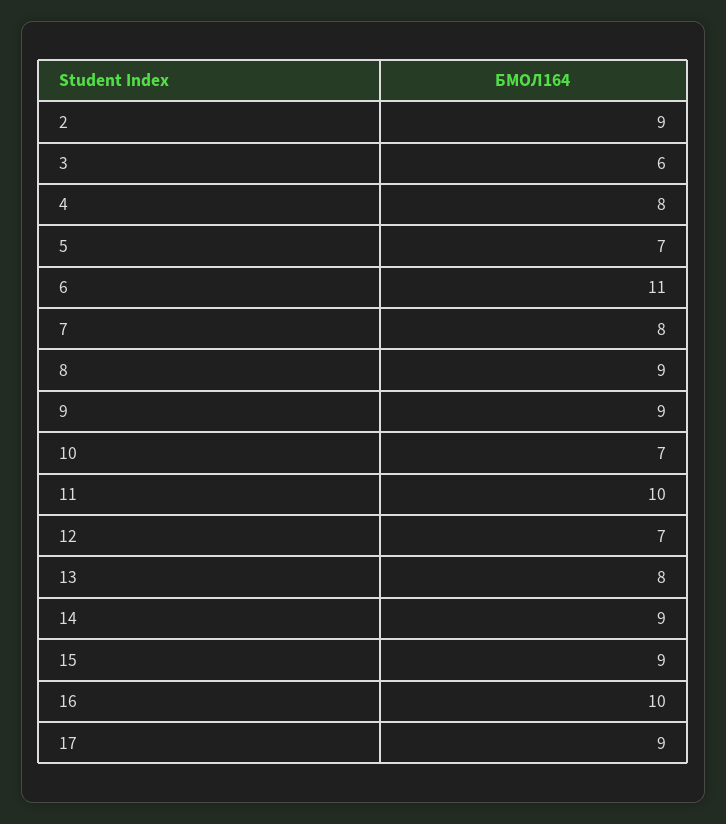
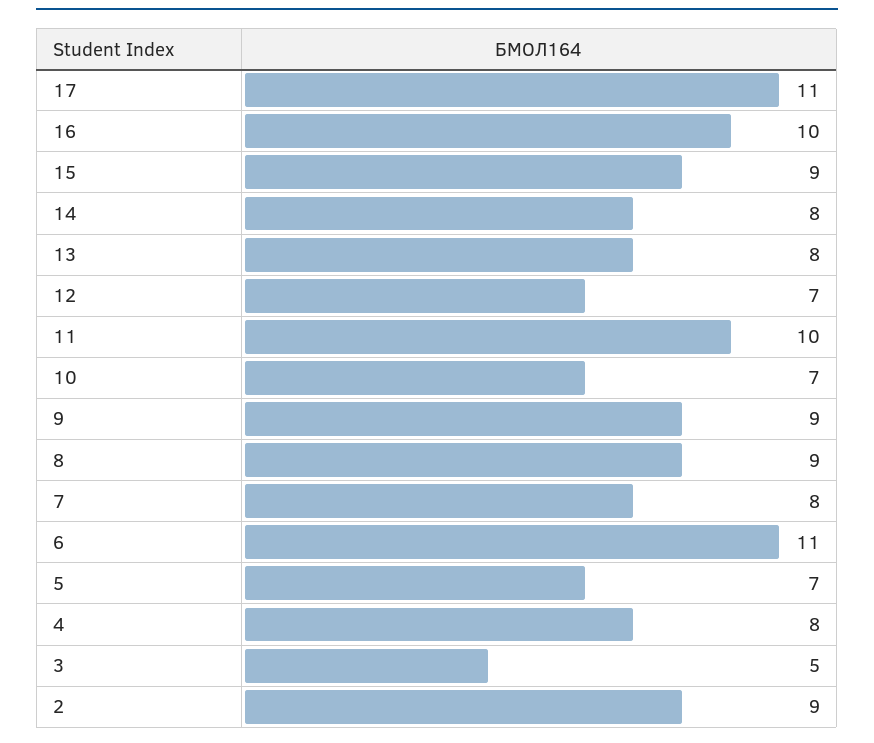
  {
    "2": 9,
-   "3": 6,
+   "3": 5,
    "4": 8,
    "5": 7,
    "6": 11,
    "7": 8,
    "8": 9,
    "9": 9,
    "10": 7,
    "11": 10,
    "12": 7,
    "13": 8,
-   "14": 9,
+   "14": 8,
    "15": 9,
    "16": 10,
-   "17": 9
+   "17": 11
  }

